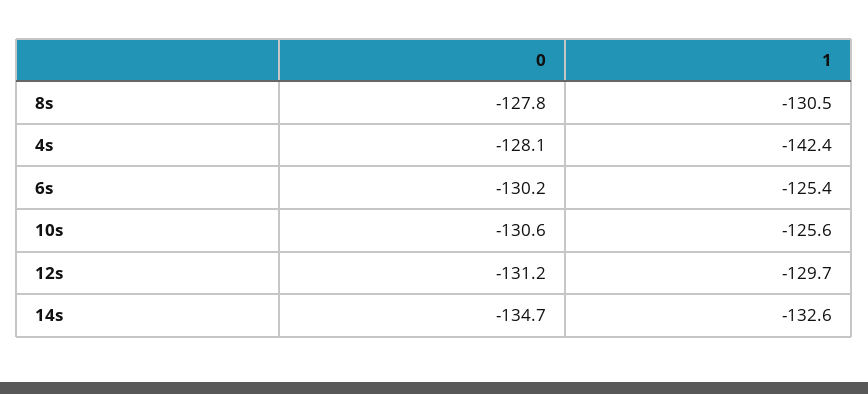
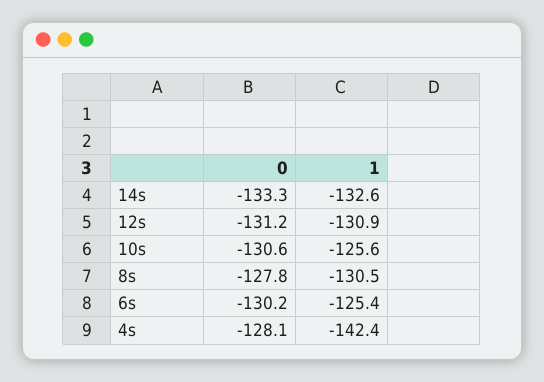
  {
    "0": {
      "8s": -127.8,
      "4s": -128.1,
      "6s": -130.2,
      "10s": -130.6,
      "12s": -131.2,
-     "14s": -134.7
+     "14s": -133.3
    },
    "1": {
      "8s": -130.5,
      "4s": -142.4,
      "6s": -125.4,
      "10s": -125.6,
-     "12s": -129.7,
+     "12s": -130.9,
      "14s": -132.6
    }
  }

